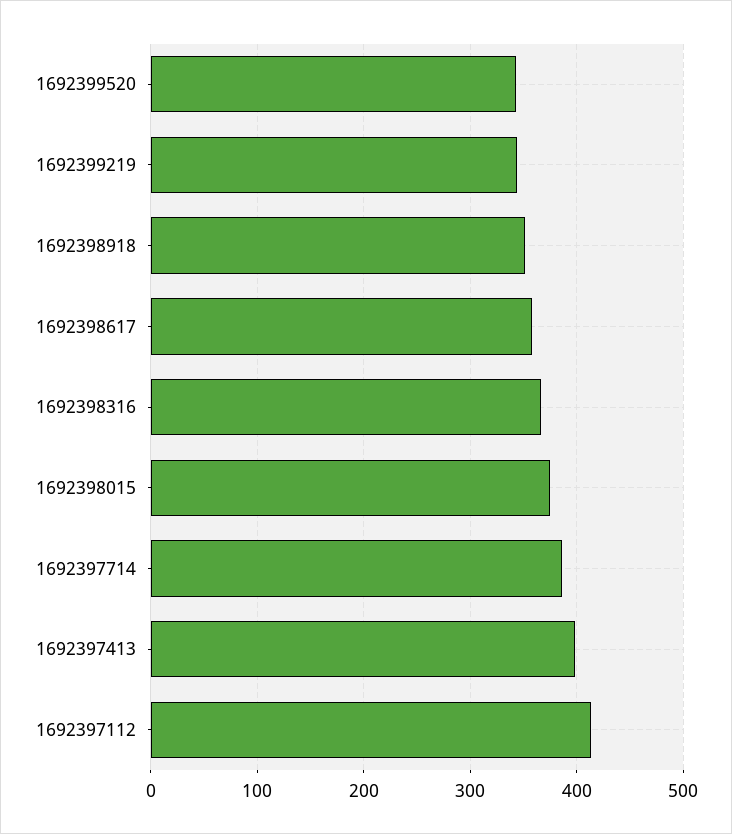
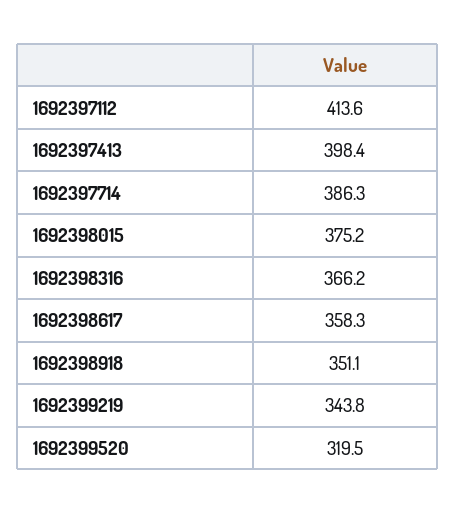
  {
-   "1692399520": 340,
+   "1692399520": 319.5,
    "1692399219": 343.8,
    "1692398918": 351.1,
    "1692398617": 358.3,
    "1692398316": 366.2,
    "1692398015": 375.2,
    "1692397714": 386.3,
    "1692397413": 398.4,
    "1692397112": 413.6
  }

